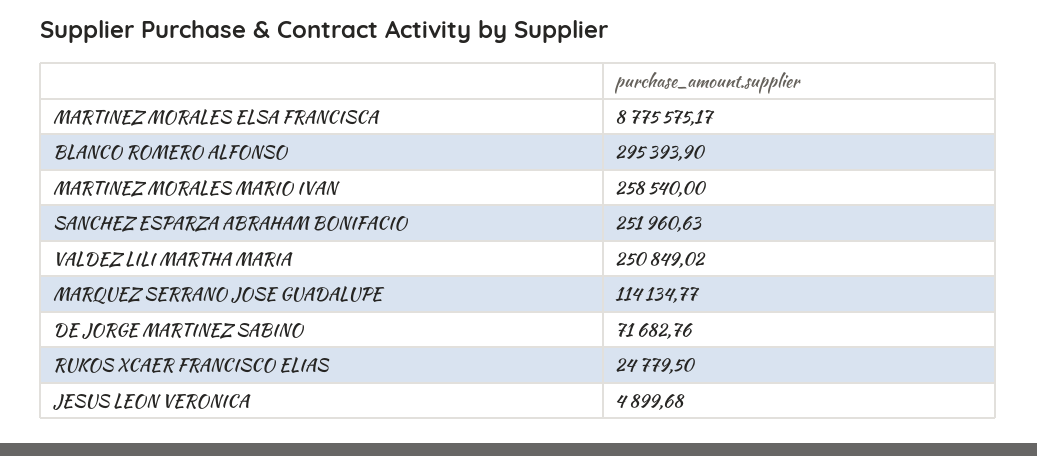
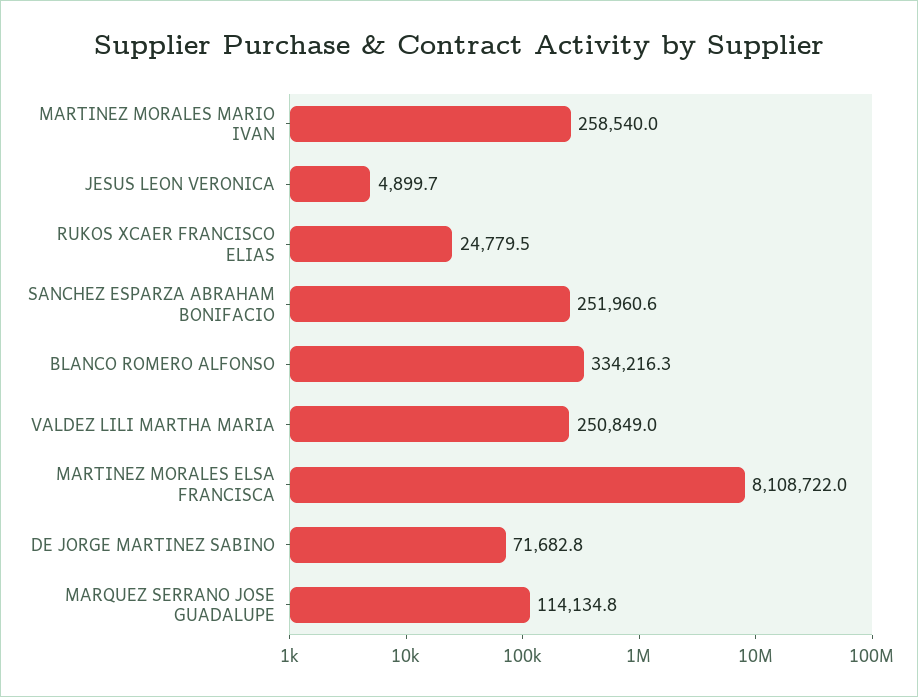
  {
-   "MARTINEZ MORALES ELSA FRANCISCA": 8775575.17,
+   "MARTINEZ MORALES ELSA FRANCISCA": 8108722,
-   "BLANCO ROMERO ALFONSO": 295393.9,
+   "BLANCO ROMERO ALFONSO": 334216.3,
    "MARTINEZ MORALES MARIO IVAN": 258540,
    "SANCHEZ ESPARZA ABRAHAM BONIFACIO": 251960.63,
    "VALDEZ LILI MARTHA MARIA": 250849.02,
    "MARQUEZ SERRANO JOSE GUADALUPE": 114134.77,
    "DE JORGE MARTINEZ SABINO": 71682.76,
    "RUKOS XCAER FRANCISCO ELIAS": 24779.5,
    "JESUS LEON VERONICA": 4899.68
  }

